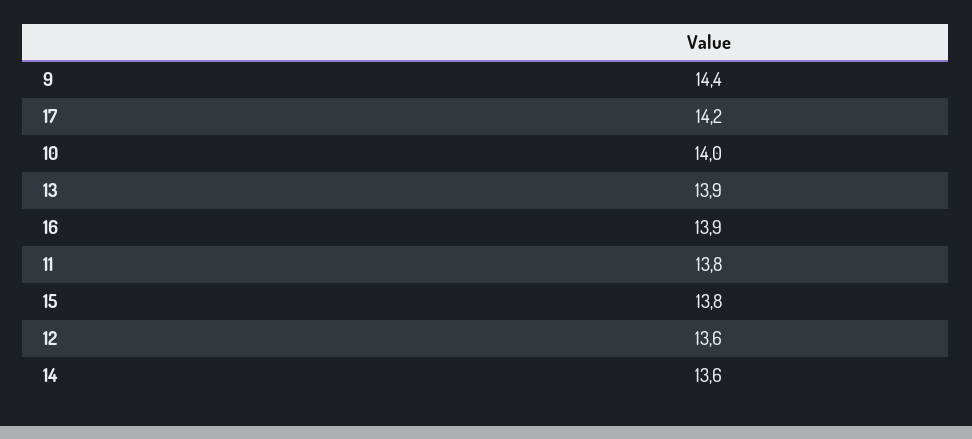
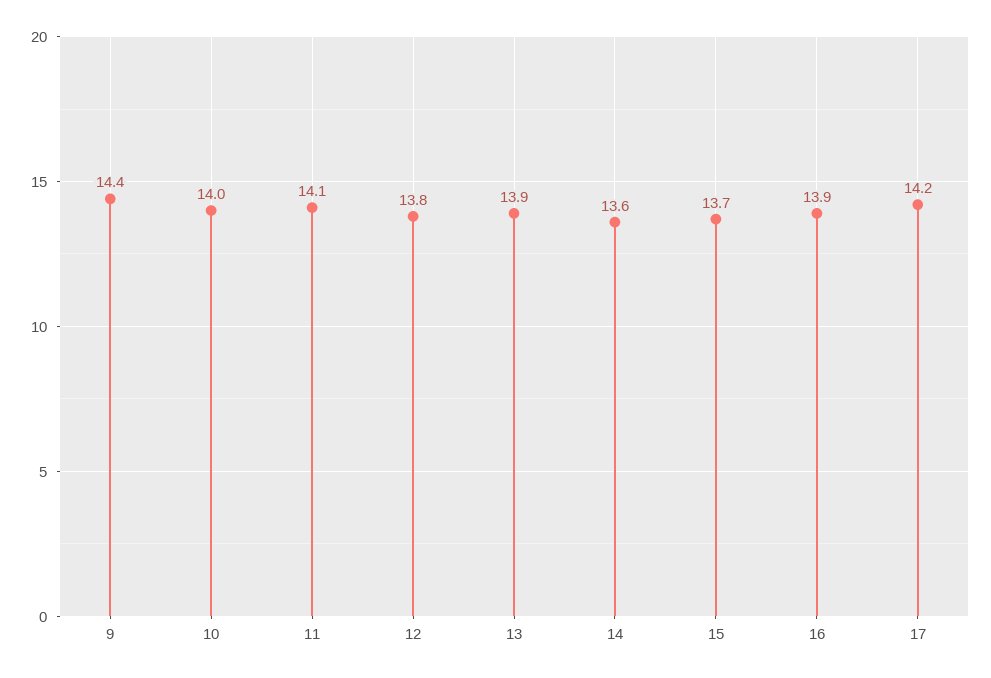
  {
    "9": 14.4,
    "17": 14.2,
    "10": 14,
    "13": 13.9,
    "16": 13.9,
-   "11": 13.8,
+   "11": 14.1,
-   "15": 13.8,
+   "15": 13.7,
-   "12": 13.6,
+   "12": 13.8,
    "14": 13.6
  }

